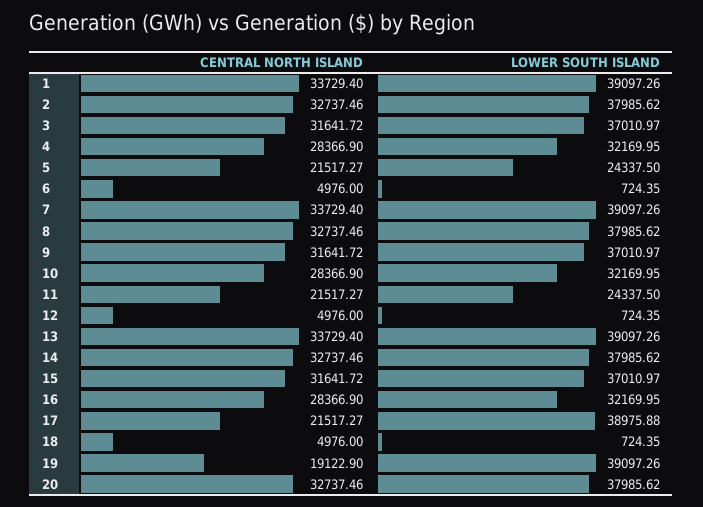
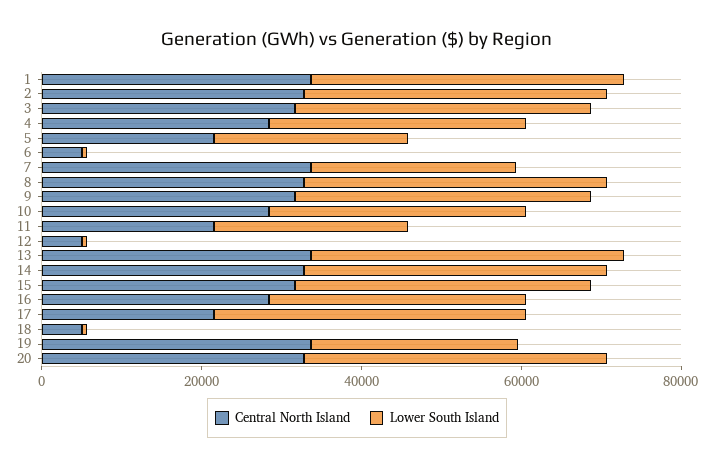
  {
    "CENTRAL NORTH ISLAND": {
      "1": 33729.4,
      "2": 32737.46,
      "3": 31641.72,
      "4": 28366.9,
      "5": 21517.27,
      "6": 4976,
      "7": 33729.4,
      "8": 32737.46,
      "9": 31641.72,
      "10": 28366.9,
      "11": 21517.27,
      "12": 4976,
      "13": 33729.4,
      "14": 32737.46,
      "15": 31641.72,
      "16": 28366.9,
      "17": 21517.27,
      "18": 4976,
-     "19": 19122.9,
+     "19": 35000,
      "20": 32737.46
    },
    "LOWER SOUTH ISLAND": {
      "1": 39097.26,
      "2": 37985.62,
      "3": 37010.97,
      "4": 32169.95,
      "5": 24337.5,
      "6": 724.35,
-     "7": 39097.26,
+     "7": 25000,
      "8": 37985.62,
      "9": 37010.97,
      "10": 32169.95,
      "11": 24337.5,
      "12": 724.35,
      "13": 39097.26,
      "14": 37985.62,
      "15": 37010.97,
      "16": 32169.95,
      "17": 38975.88,
      "18": 724.35,
-     "19": 39097.26,
+     "19": 25000,
      "20": 37985.62
    }
  }

